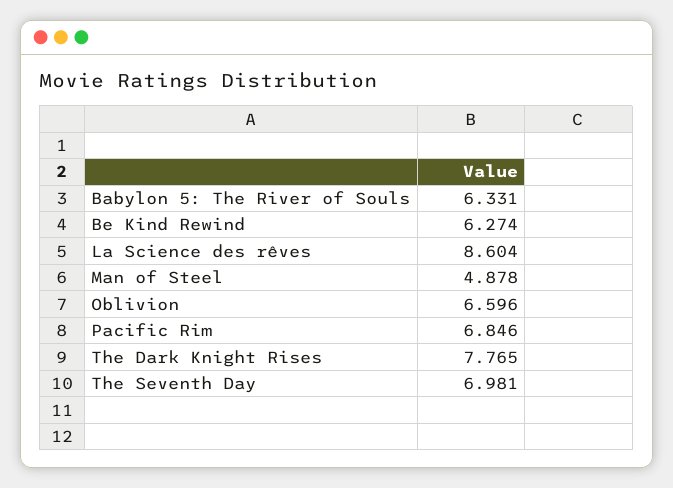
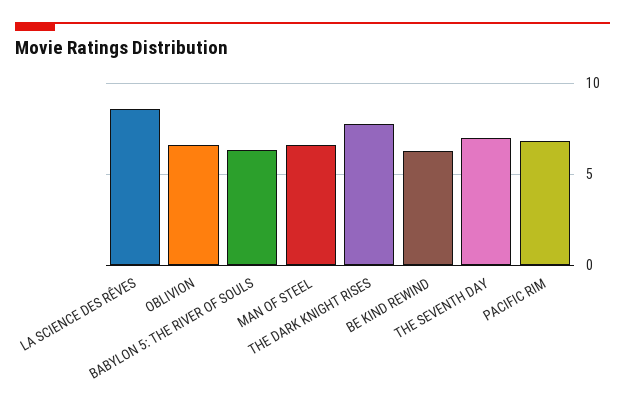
  {
    "Babylon 5: The River of Souls": 6.331,
    "Be Kind Rewind": 6.274,
    "La Science des rêves": 8.604,
-   "Man of Steel": 4.878,
+   "Man of Steel": 6.5,
    "Oblivion": 6.596,
    "Pacific Rim": 6.846,
    "The Dark Knight Rises": 7.765,
    "The Seventh Day": 6.981
  }

